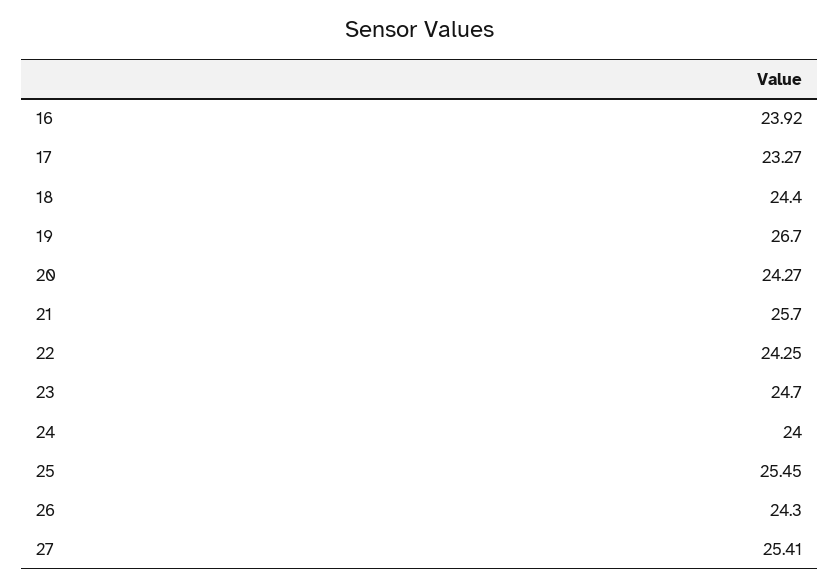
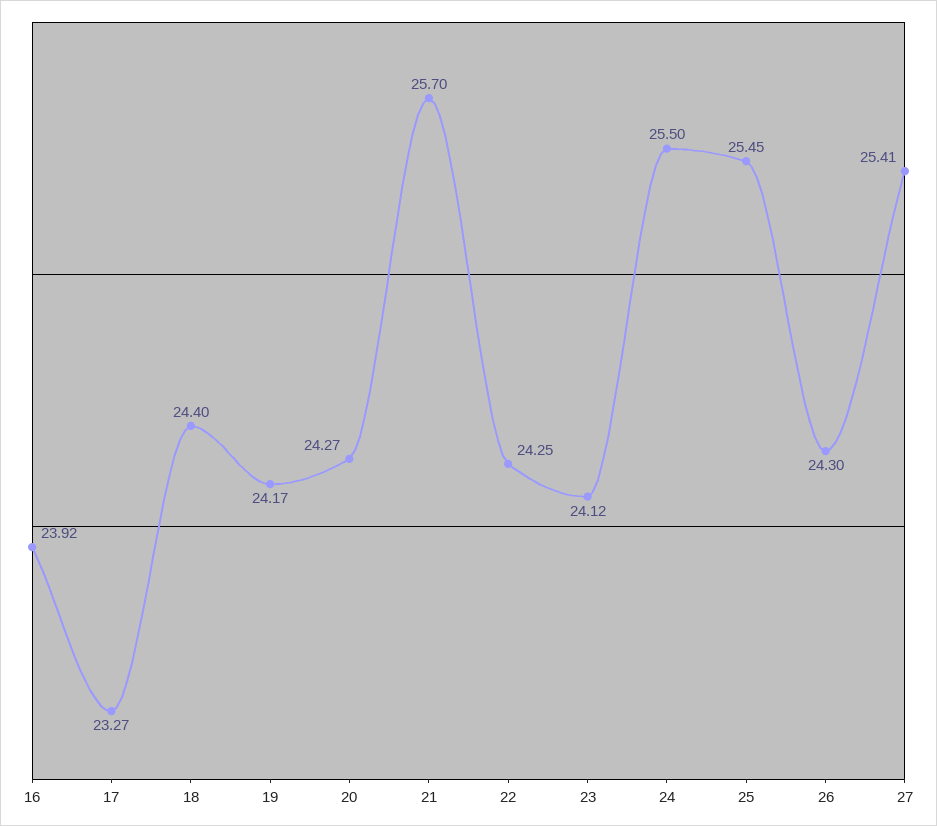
  {
    "16": 23.92,
    "17": 23.27,
    "18": 24.4,
-   "19": 26.7,
+   "19": 24.17,
    "20": 24.27,
    "21": 25.7,
    "22": 24.25,
-   "23": 24.7,
+   "23": 24.12,
-   "24": 24,
+   "24": 25.5,
    "25": 25.45,
    "26": 24.3,
    "27": 25.41
  }

